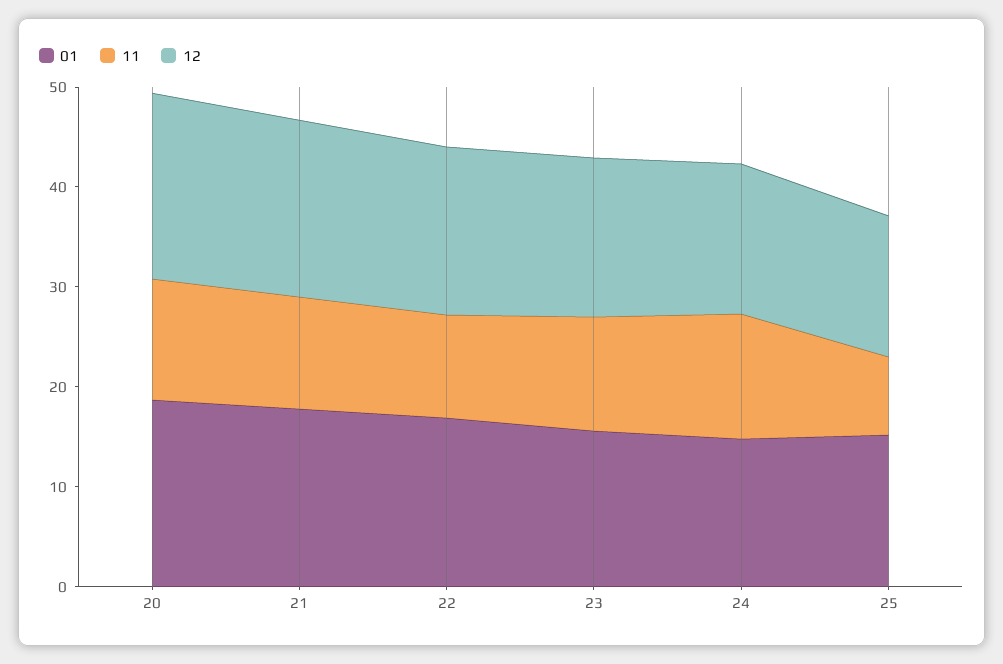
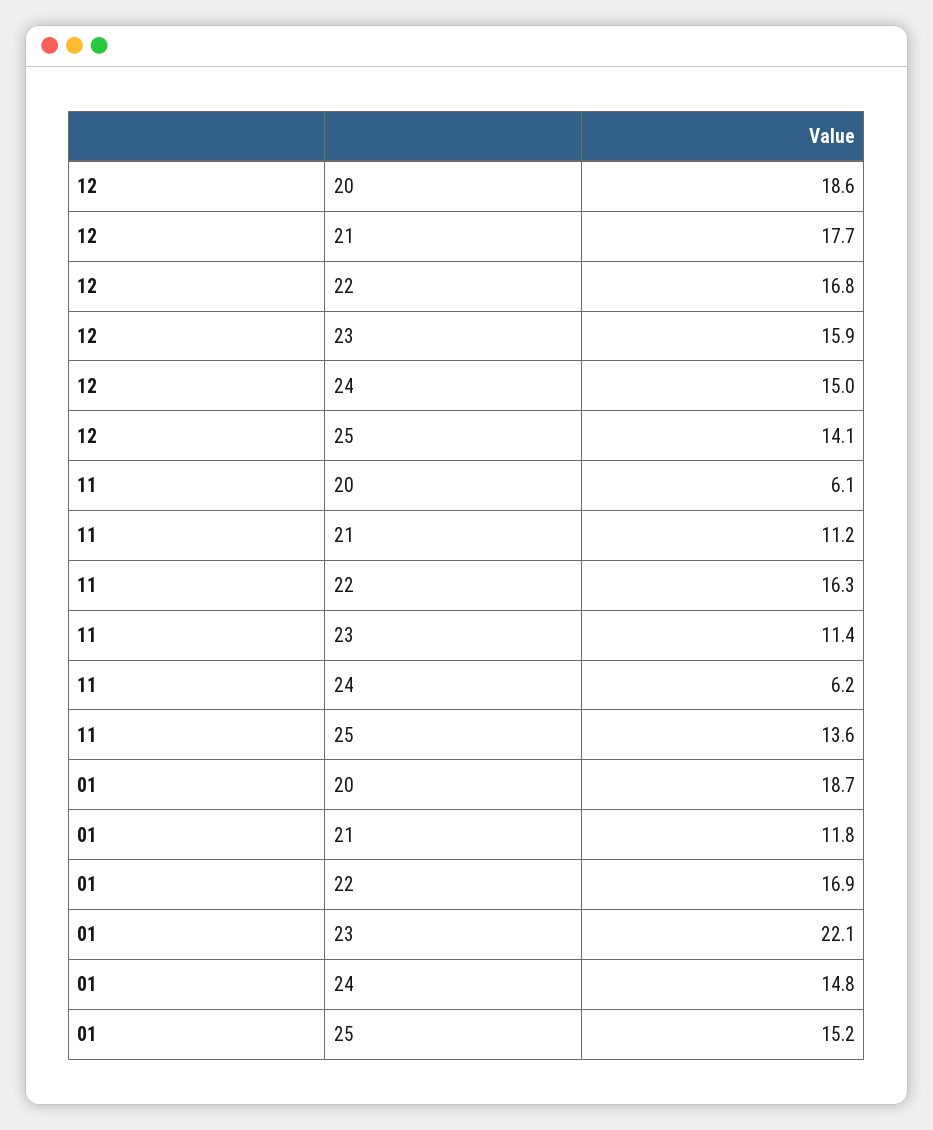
  {
    "01": {
      "20": 18.7,
-     "21": 18,
+     "21": 11.8,
      "22": 16.9,
-     "23": 16,
+     "23": 22.1,
      "24": 14.8,
      "25": 15.2
    },
    "11": {
-     "20": 12,
+     "20": 6.1,
      "21": 11.2,
-     "22": 10,
+     "22": 16.3,
      "23": 11.4,
-     "24": 12,
+     "24": 6.2,
-     "25": 8
+     "25": 13.6
    },
    "12": {
      "20": 18.6,
      "21": 17.7,
      "22": 16.8,
      "23": 15.9,
      "24": 15,
      "25": 14.1
    }
  }

